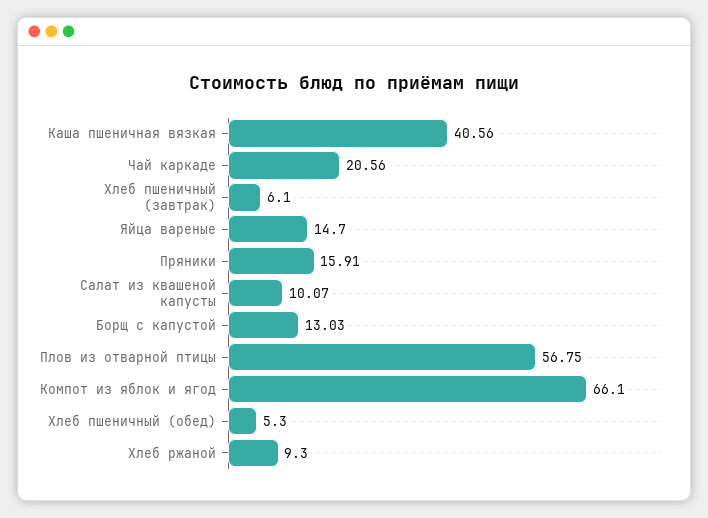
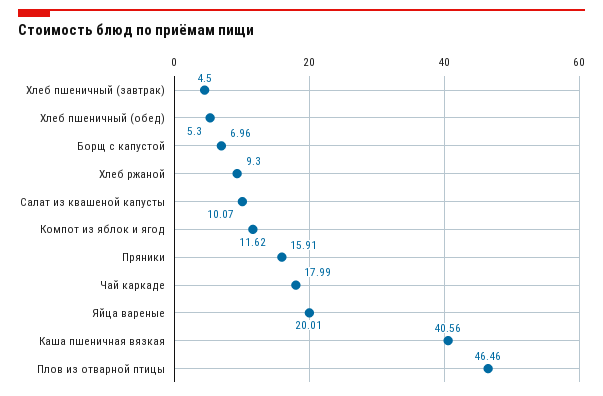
  {
    "Каша пшеничная вязкая": 40.56,
-   "Чай каркаде": 20.56,
+   "Чай каркаде": 17.99,
-   "Хлеб пшеничный (завтрак)": 6.1,
+   "Хлеб пшеничный (завтрак)": 4.5,
-   "Яйца вареные": 14.7,
+   "Яйца вареные": 20.01,
    "Пряники": 15.91,
    "Салат из квашеной капусты": 10.07,
-   "Борщ с капустой": 13.03,
+   "Борщ с капустой": 6.96,
-   "Плов из отварной птицы": 56.75,
+   "Плов из отварной птицы": 46.46,
-   "Компот из яблок и ягод": 66.1,
+   "Компот из яблок и ягод": 11.62,
    "Хлеб пшеничный (обед)": 5.3,
    "Хлеб ржаной": 9.3
  }

